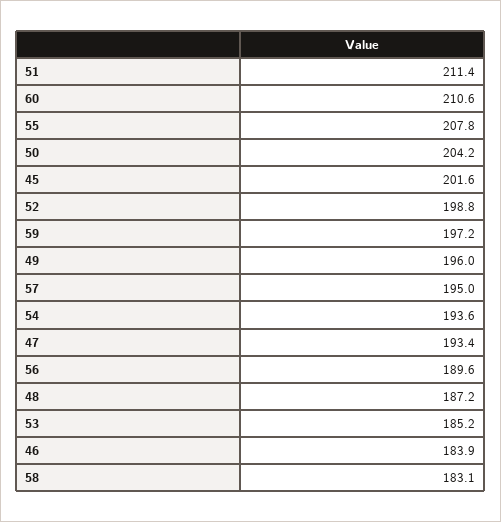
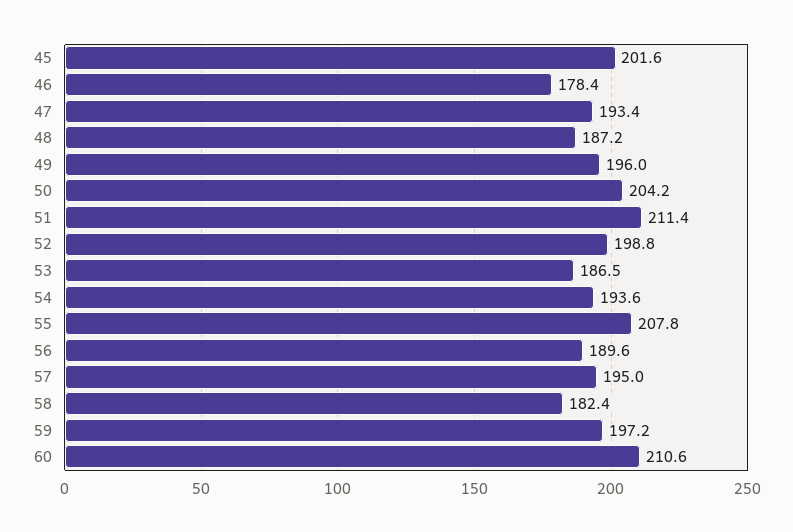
  {
    "51": 211.4,
    "60": 210.6,
    "55": 207.8,
    "50": 204.2,
    "45": 201.6,
    "52": 198.8,
    "59": 197.2,
    "49": 196,
    "57": 195,
    "54": 193.6,
    "47": 193.4,
    "56": 189.6,
    "48": 187.2,
-   "53": 185.2,
+   "53": 186.5,
-   "46": 183.9,
+   "46": 178.4,
-   "58": 183.1
+   "58": 182.4
  }

